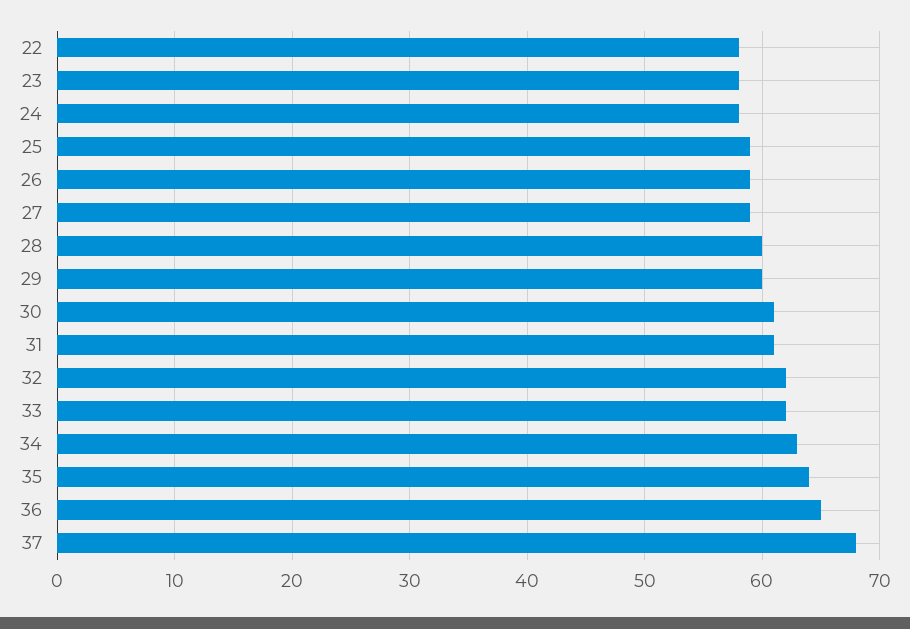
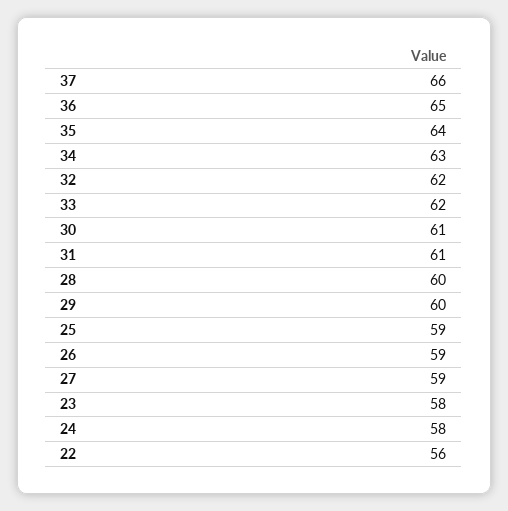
  {
-   "22": 58,
+   "22": 56,
    "23": 58,
    "24": 58,
    "25": 59,
    "26": 59,
    "27": 59,
    "28": 60,
    "29": 60,
    "30": 61,
    "31": 61,
    "32": 62,
    "33": 62,
    "34": 63,
    "35": 64,
    "36": 65,
-   "37": 68
+   "37": 66
  }

